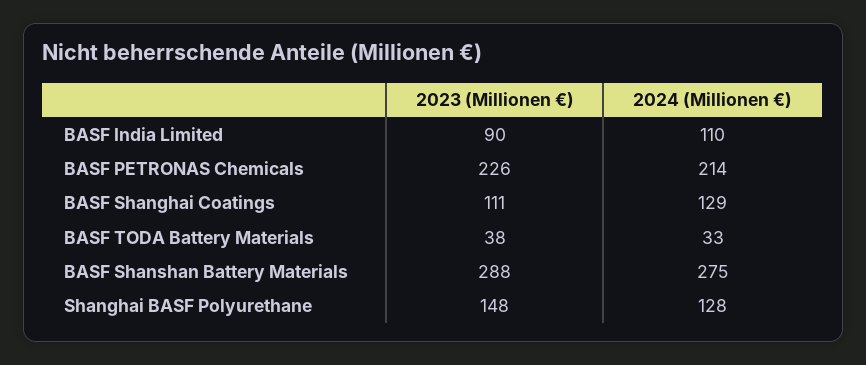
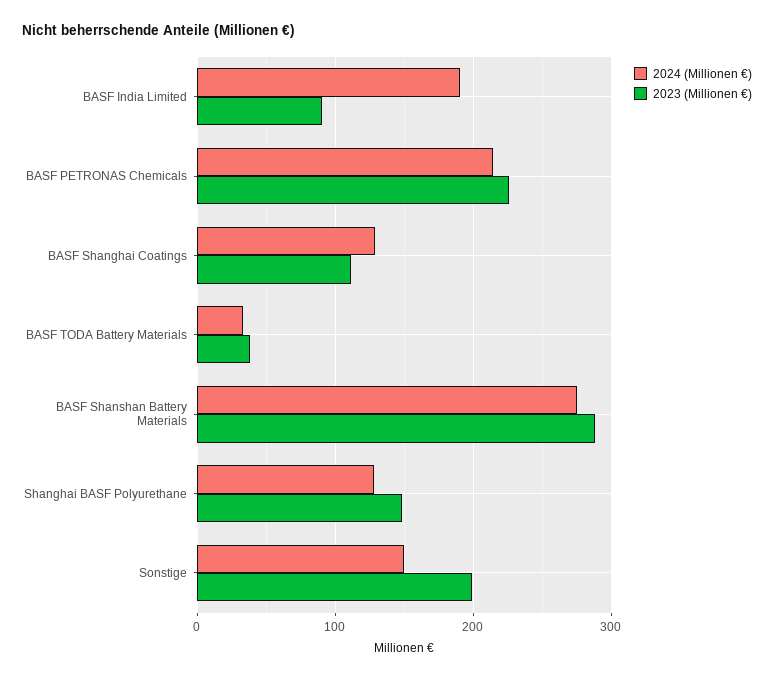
  {
    "2023 (Millionen €)": {
      "BASF India Limited": 90,
      "BASF PETRONAS Chemicals": 226,
      "BASF Shanghai Coatings": 111,
      "BASF TODA Battery Materials": 38,
      "BASF Shanshan Battery Materials": 288,
-     "Shanghai BASF Polyurethane": 148
+     "Shanghai BASF Polyurethane": 148,
+     "Sonstige": 200
    },
    "2024 (Millionen €)": {
-     "BASF India Limited": 110,
+     "BASF India Limited": 190,
      "BASF PETRONAS Chemicals": 214,
      "BASF Shanghai Coatings": 129,
      "BASF TODA Battery Materials": 33,
      "BASF Shanshan Battery Materials": 275,
-     "Shanghai BASF Polyurethane": 128
+     "Shanghai BASF Polyurethane": 128,
+     "Sonstige": 150
    }
  }

